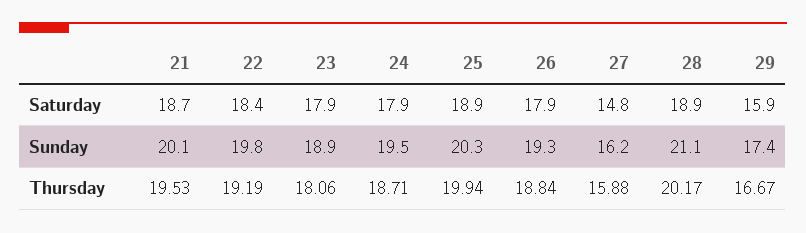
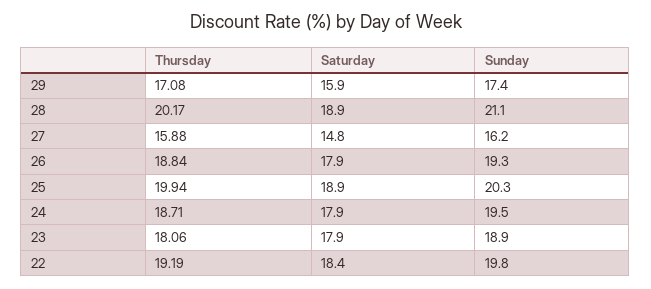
  {
-   "21": {
-     "Saturday": 18.7,
-     "Sunday": 20.1,
-     "Thursday": 19.53
-   },
    "22": {
      "Saturday": 18.4,
      "Sunday": 19.8,
      "Thursday": 19.19
    },
    "23": {
      "Saturday": 17.9,
      "Sunday": 18.9,
      "Thursday": 18.06
    },
    "24": {
      "Saturday": 17.9,
      "Sunday": 19.5,
      "Thursday": 18.71
    },
    "25": {
      "Saturday": 18.9,
      "Sunday": 20.3,
      "Thursday": 19.94
    },
    "26": {
      "Saturday": 17.9,
      "Sunday": 19.3,
      "Thursday": 18.84
    },
    "27": {
      "Saturday": 14.8,
      "Sunday": 16.2,
      "Thursday": 15.88
    },
    "28": {
      "Saturday": 18.9,
      "Sunday": 21.1,
      "Thursday": 20.17
    },
    "29": {
      "Saturday": 15.9,
      "Sunday": 17.4,
-     "Thursday": 16.67
+     "Thursday": 17.08
    }
  }

